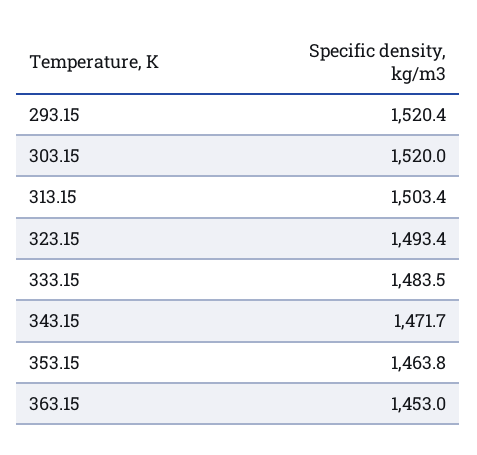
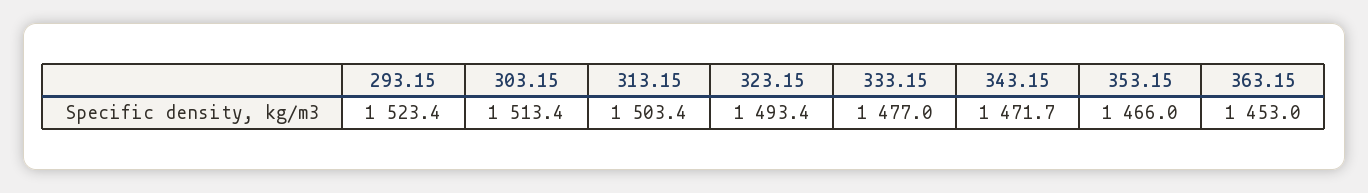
  {
-   "293.15": 1520.4,
+   "293.15": 1523.4,
-   "303.15": 1520,
+   "303.15": 1513.4,
    "313.15": 1503.4,
    "323.15": 1493.4,
-   "333.15": 1483.5,
+   "333.15": 1477,
    "343.15": 1471.7,
-   "353.15": 1463.8,
+   "353.15": 1466,
    "363.15": 1453
  }

